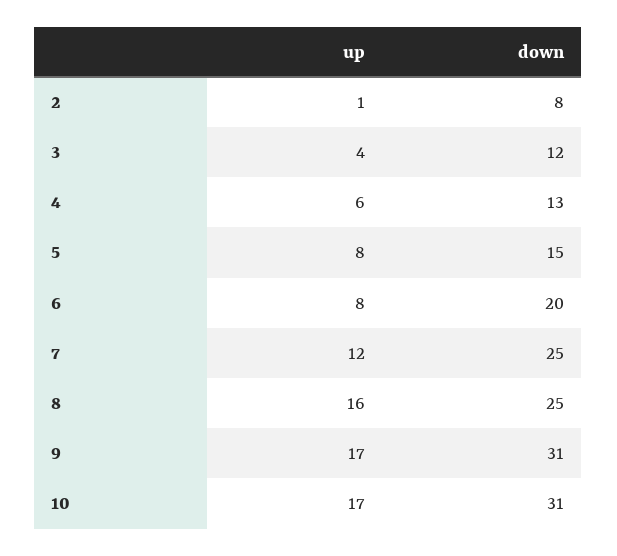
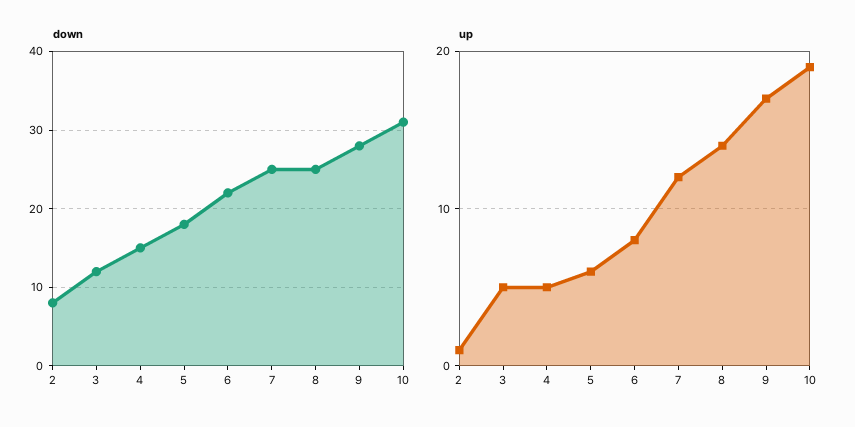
  {
    "up": {
      "2": 1,
-     "3": 4,
+     "3": 5,
-     "4": 6,
+     "4": 5,
-     "5": 8,
+     "5": 6,
      "6": 8,
      "7": 12,
-     "8": 16,
+     "8": 14,
      "9": 17,
-     "10": 17
+     "10": 19
    },
    "down": {
      "2": 8,
      "3": 12,
-     "4": 13,
+     "4": 15,
-     "5": 15,
+     "5": 18,
-     "6": 20,
+     "6": 22,
      "7": 25,
      "8": 25,
-     "9": 31,
+     "9": 28,
      "10": 31
    }
  }

